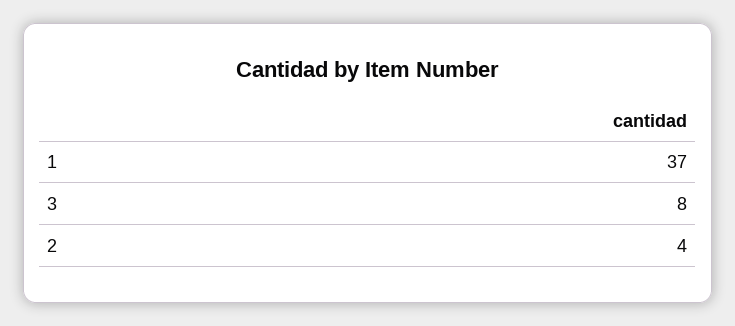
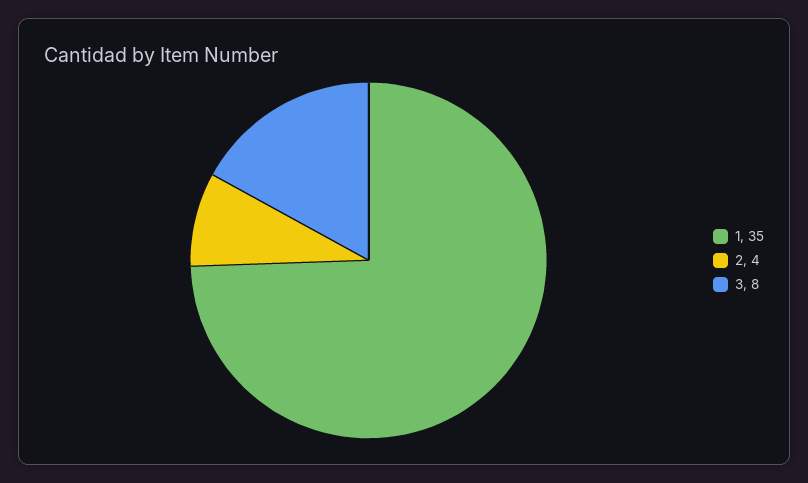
  {
-   "1": 37,
+   "1": 35,
    "3": 8,
    "2": 4
  }

